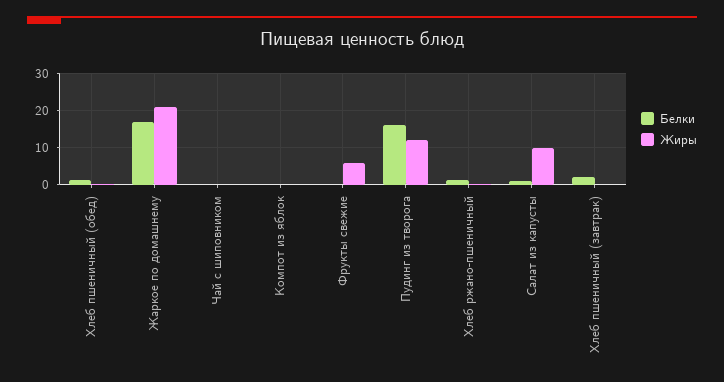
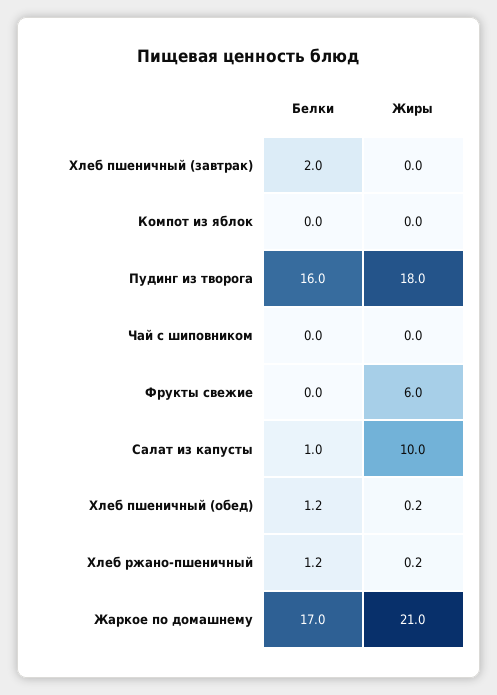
  {
    "Белки": {
      "Хлеб пшеничный (обед)": 1.2,
      "Жаркое по домашнему": 17,
      "Чай с шиповником": 0,
      "Компот из яблок": 0,
      "Фрукты свежие": 0,
      "Пудинг из творога": 16,
      "Хлеб ржано-пшеничный": 1.2,
      "Салат из капусты": 1,
      "Хлеб пшеничный (завтрак)": 2
    },
    "Жиры": {
      "Хлеб пшеничный (обед)": 0.2,
      "Жаркое по домашнему": 21,
      "Чай с шиповником": 0,
      "Компот из яблок": 0,
      "Фрукты свежие": 6,
-     "Пудинг из творога": 12,
+     "Пудинг из творога": 18,
      "Хлеб ржано-пшеничный": 0.2,
      "Салат из капусты": 10,
      "Хлеб пшеничный (завтрак)": 0
    }
  }

